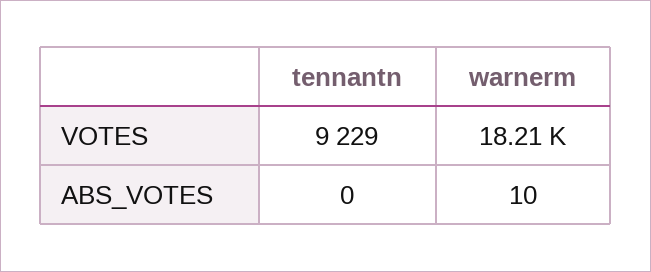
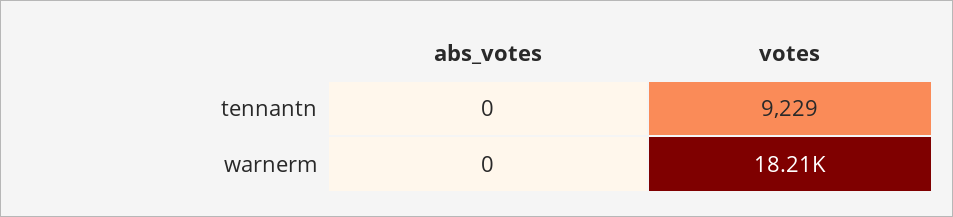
  {
    "tennantn": {
      "VOTES": 9229,
      "ABS_VOTES": 0
    },
    "warnerm": {
      "VOTES": 18210,
-     "ABS_VOTES": 10
+     "ABS_VOTES": 0
    }
  }

